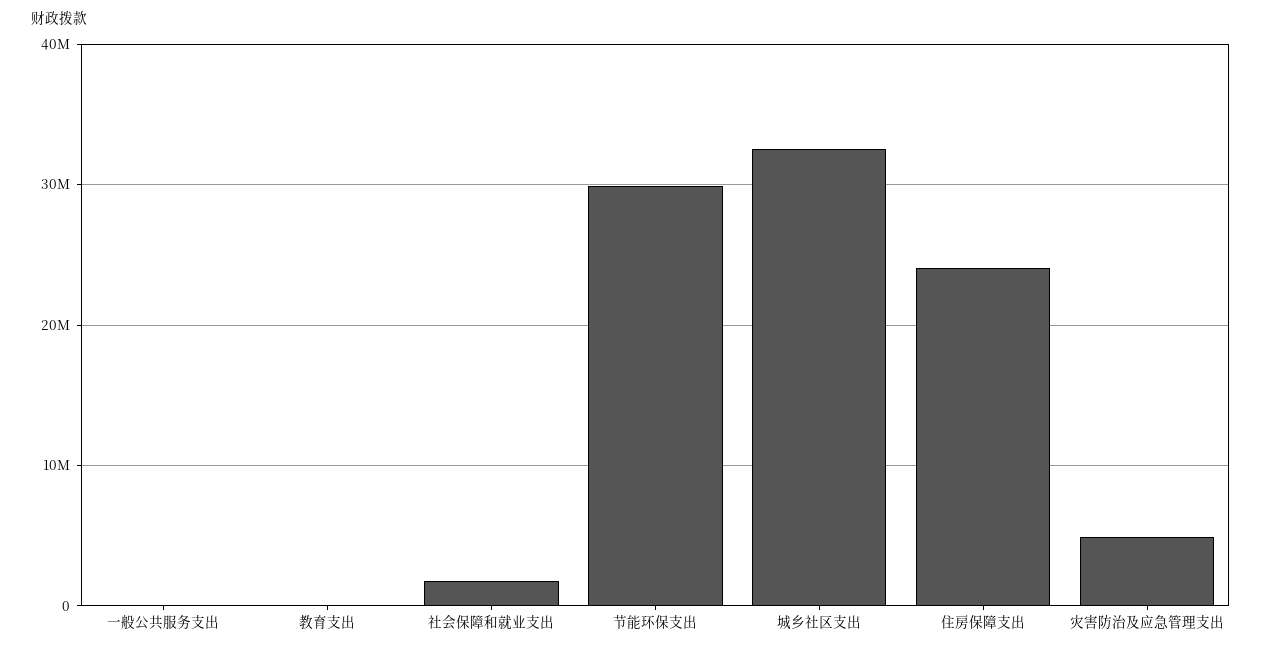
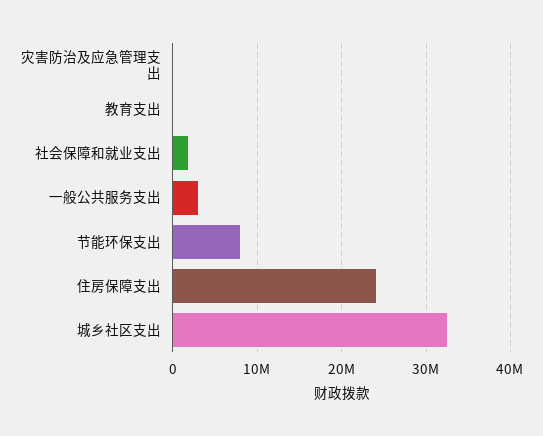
  {
-   "一般公共服务支出": 0,
+   "一般公共服务支出": 3000000,
    "教育支出": 0,
    "社会保障和就业支出": 2000000,
-   "节能环保支出": 30000000,
+   "节能环保支出": 8000000,
    "城乡社区支出": 33000000,
    "住房保障支出": 24000000,
-   "灾害防治及应急管理支出": 5000000
+   "灾害防治及应急管理支出": 0
  }

